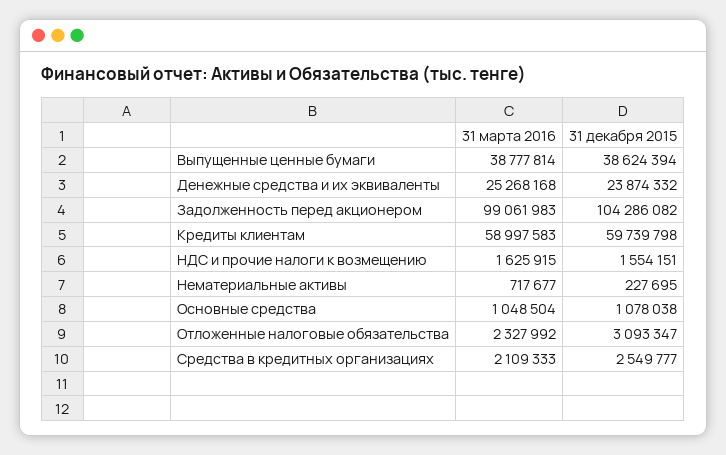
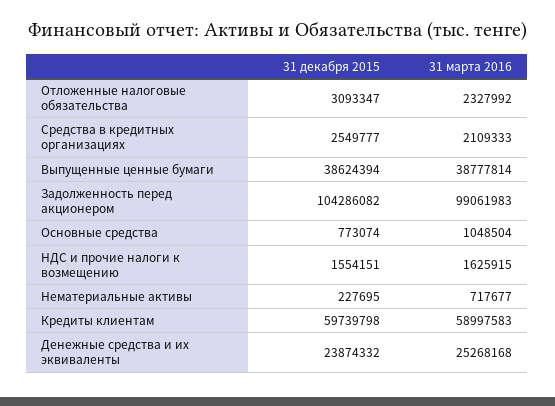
  {
    "31 марта 2016": {
      "Выпущенные ценные бумаги": 38777814,
      "Денежные средства и их эквиваленты": 25268168,
      "Задолженность перед акционером": 99061983,
      "Кредиты клиентам": 58997583,
      "НДС и прочие налоги к возмещению": 1625915,
      "Нематериальные активы": 717677,
      "Основные средства": 1048504,
      "Отложенные налоговые обязательства": 2327992,
      "Средства в кредитных организациях": 2109333
    },
    "31 декабря 2015": {
      "Выпущенные ценные бумаги": 38624394,
      "Денежные средства и их эквиваленты": 23874332,
      "Задолженность перед акционером": 104286082,
      "Кредиты клиентам": 59739798,
      "НДС и прочие налоги к возмещению": 1554151,
      "Нематериальные активы": 227695,
-     "Основные средства": 1078038,
+     "Основные средства": 773074,
      "Отложенные налоговые обязательства": 3093347,
      "Средства в кредитных организациях": 2549777
    }
  }

